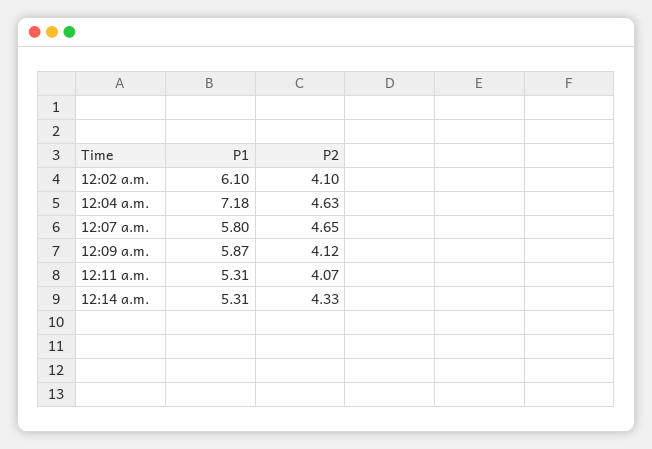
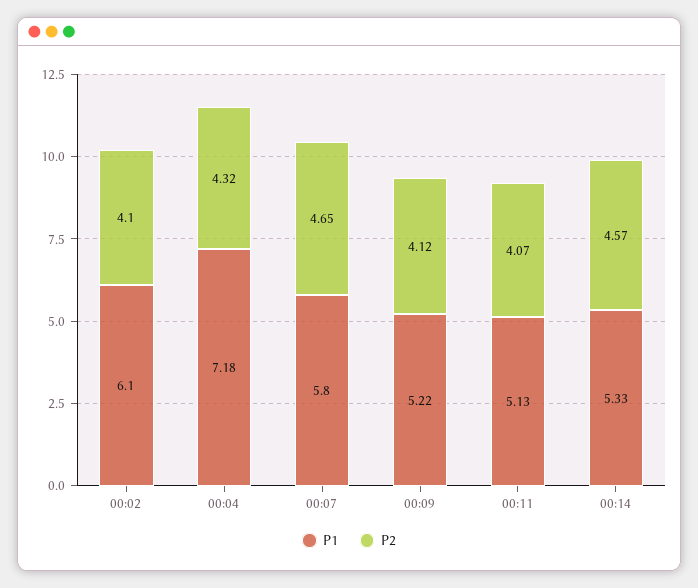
  {
    "P1": {
      "12:02 a.m.": 6.1,
      "12:04 a.m.": 7.18,
      "12:07 a.m.": 5.8,
-     "12:09 a.m.": 5.87,
+     "12:09 a.m.": 5.22,
-     "12:11 a.m.": 5.31,
+     "12:11 a.m.": 5.13,
-     "12:14 a.m.": 5.31
+     "12:14 a.m.": 5.33
    },
    "P2": {
      "12:02 a.m.": 4.1,
-     "12:04 a.m.": 4.63,
+     "12:04 a.m.": 4.32,
      "12:07 a.m.": 4.65,
      "12:09 a.m.": 4.12,
      "12:11 a.m.": 4.07,
-     "12:14 a.m.": 4.33
+     "12:14 a.m.": 4.57
    }
  }

